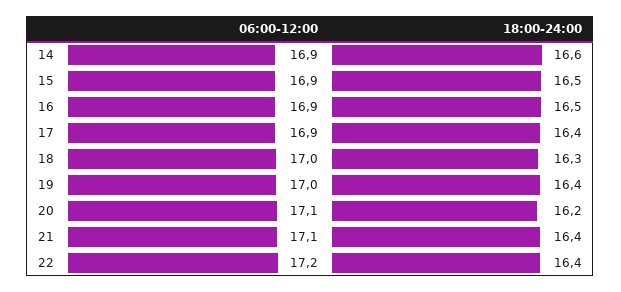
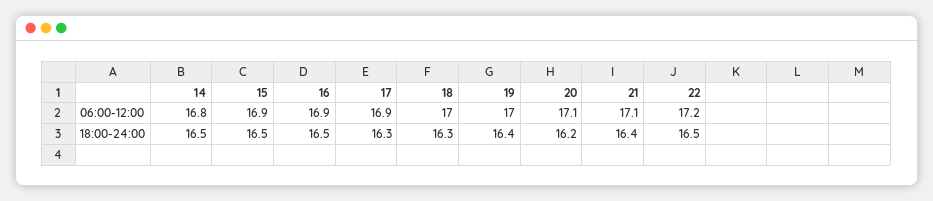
  {
    "06:00-12:00": {
-     "14": 16.9,
+     "14": 16.8,
      "15": 16.9,
      "16": 16.9,
      "17": 16.9,
      "18": 17,
      "19": 17,
      "20": 17.1,
      "21": 17.1,
      "22": 17.2
    },
    "18:00-24:00": {
-     "14": 16.6,
+     "14": 16.5,
      "15": 16.5,
      "16": 16.5,
-     "17": 16.4,
+     "17": 16.3,
      "18": 16.3,
      "19": 16.4,
      "20": 16.2,
      "21": 16.4,
-     "22": 16.4
+     "22": 16.5
    }
  }

